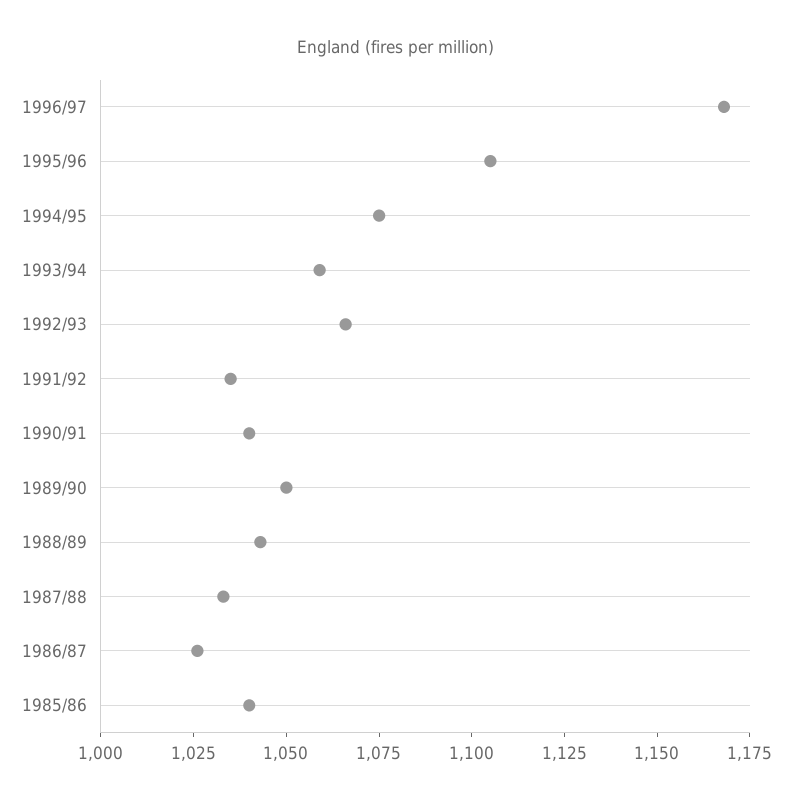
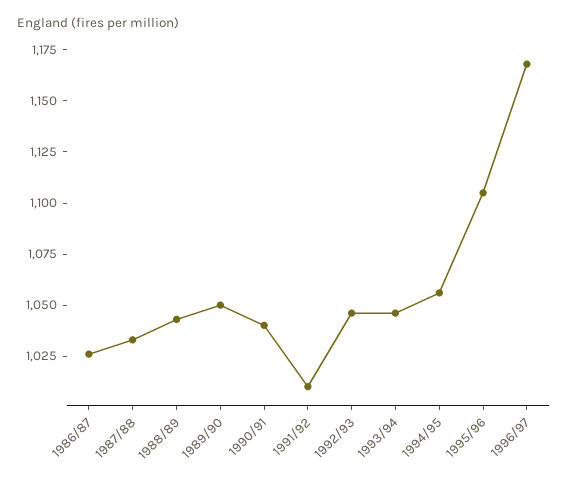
  {
    "1996/97": 1170,
    "1995/96": 1105,
-   "1994/95": 1075,
+   "1994/95": 1055,
-   "1993/94": 1060,
+   "1993/94": 1045,
-   "1992/93": 1065,
+   "1992/93": 1045,
-   "1991/92": 1035,
+   "1991/92": 1010,
    "1990/91": 1040,
    "1989/90": 1050,
    "1988/89": 1045,
    "1987/88": 1035,
-   "1986/87": 1025,
+   "1986/87": 1025
-   "1985/86": 1040
  }

